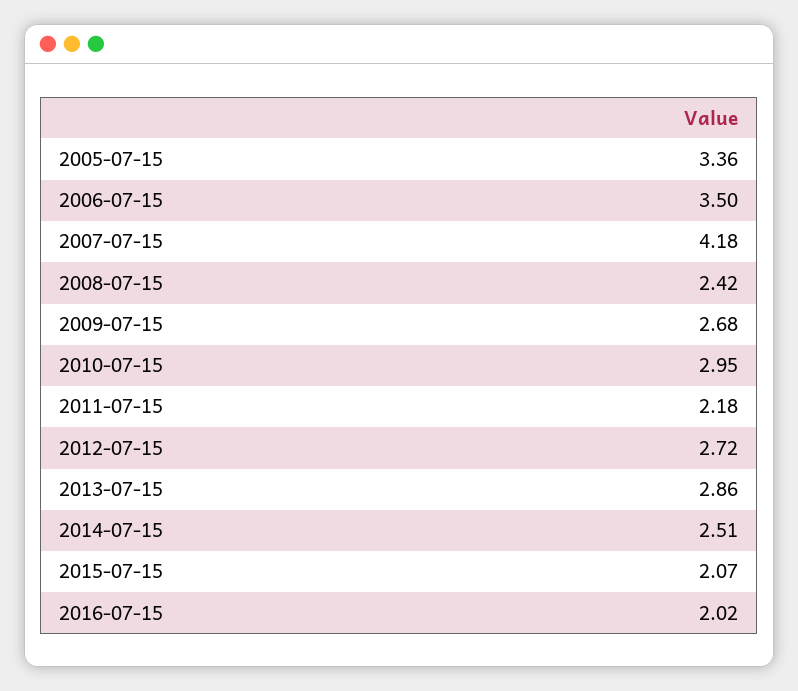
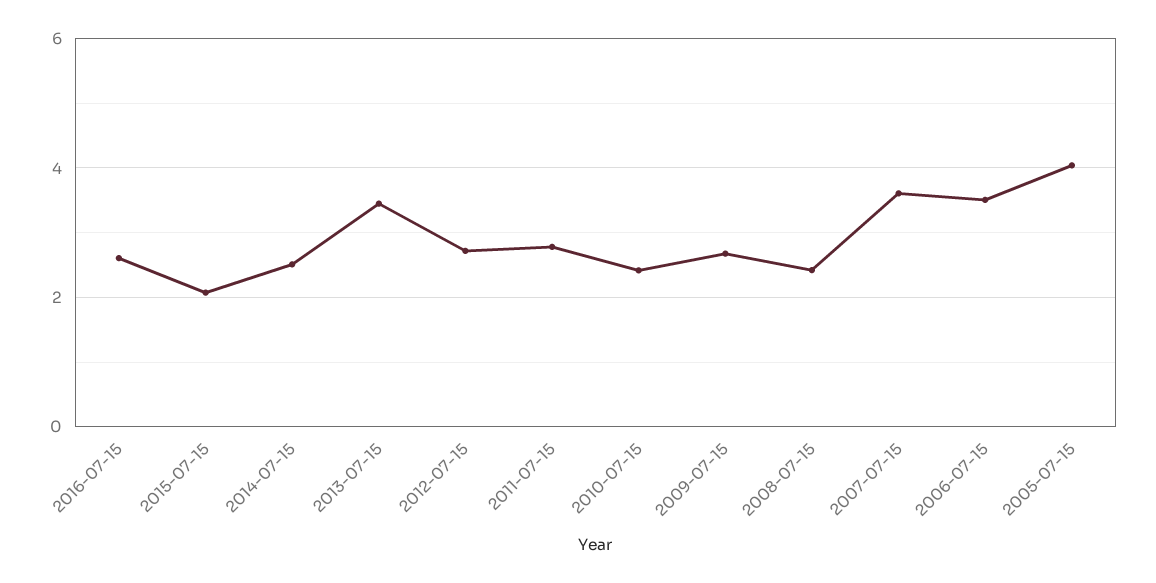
  {
-   "2005-07-15": 3.36,
+   "2005-07-15": 4,
    "2006-07-15": 3.5,
-   "2007-07-15": 4.18,
+   "2007-07-15": 3.6,
    "2008-07-15": 2.42,
    "2009-07-15": 2.68,
-   "2010-07-15": 2.95,
+   "2010-07-15": 2.4,
-   "2011-07-15": 2.18,
+   "2011-07-15": 2.8,
    "2012-07-15": 2.72,
-   "2013-07-15": 2.86,
+   "2013-07-15": 3.4,
    "2014-07-15": 2.51,
    "2015-07-15": 2.07,
-   "2016-07-15": 2.02
+   "2016-07-15": 2.6
  }

